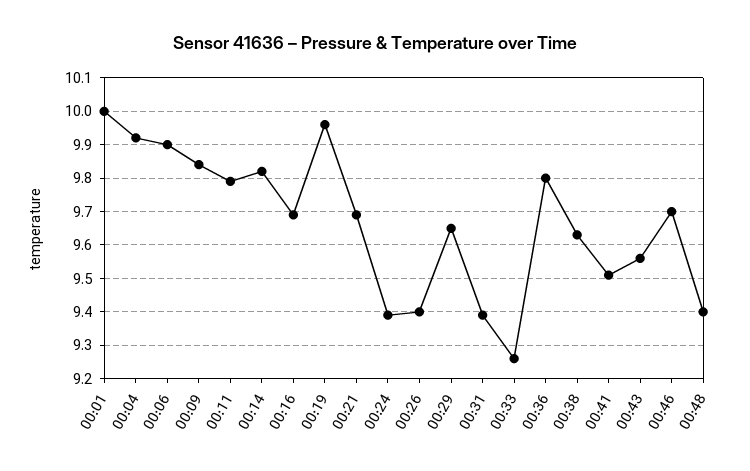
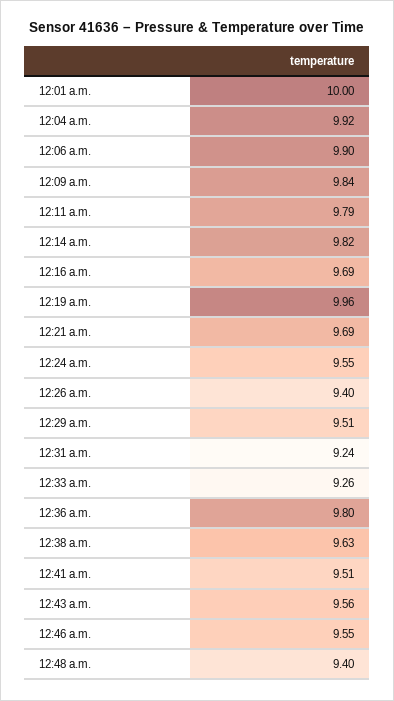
  {
    "00:01": 10,
    "00:04": 9.92,
    "00:06": 9.9,
    "00:09": 9.84,
    "00:11": 9.79,
    "00:14": 9.82,
    "00:16": 9.69,
    "00:19": 9.96,
    "00:21": 9.69,
-   "00:24": 9.4,
+   "00:24": 9.55,
    "00:26": 9.4,
-   "00:29": 9.65,
+   "00:29": 9.51,
-   "00:31": 9.4,
+   "00:31": 9.24,
    "00:33": 9.26,
    "00:36": 9.8,
    "00:38": 9.63,
    "00:41": 9.51,
    "00:43": 9.56,
-   "00:46": 9.7,
+   "00:46": 9.55,
    "00:48": 9.4
  }

